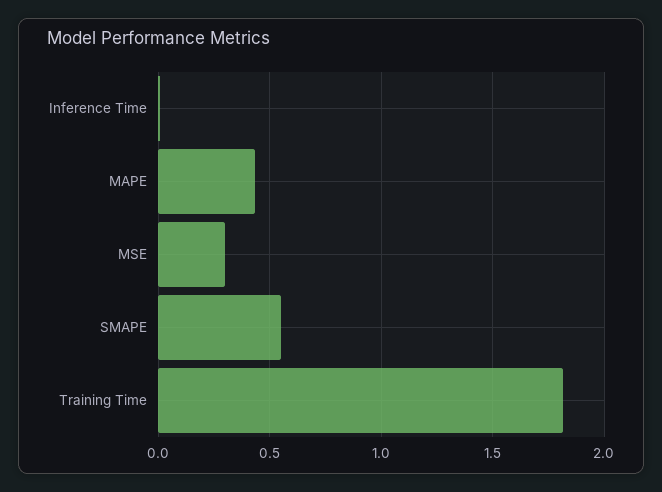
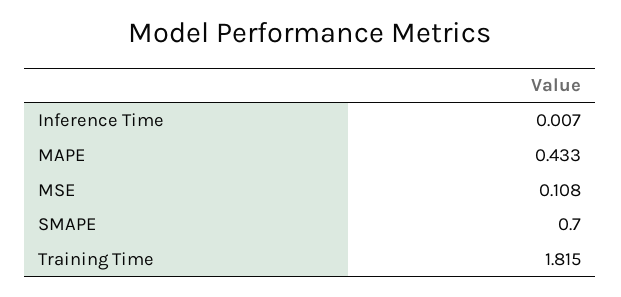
  {
    "Inference Time": 0.007,
    "MAPE": 0.433,
-   "MSE": 0.3,
+   "MSE": 0.108,
-   "SMAPE": 0.55,
+   "SMAPE": 0.7,
    "Training Time": 1.815
  }

